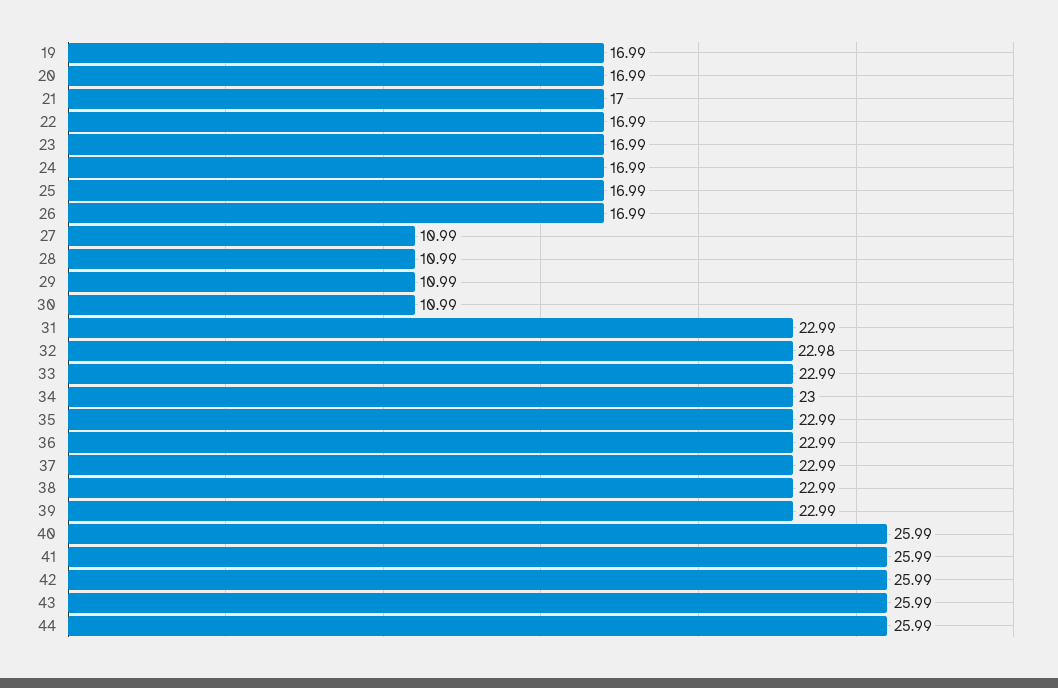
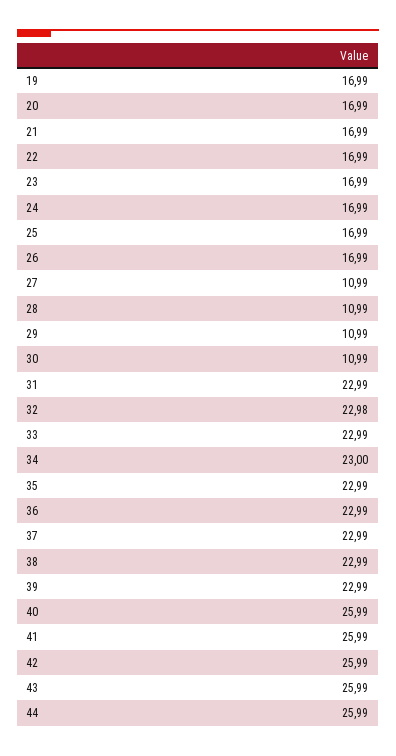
  {
    "19": 16.99,
    "20": 16.99,
-   "21": 17,
+   "21": 16.99,
    "22": 16.99,
    "23": 16.99,
    "24": 16.99,
    "25": 16.99,
    "26": 16.99,
    "27": 10.99,
    "28": 10.99,
    "29": 10.99,
    "30": 10.99,
    "31": 22.99,
    "32": 22.98,
    "33": 22.99,
    "34": 23,
    "35": 22.99,
    "36": 22.99,
    "37": 22.99,
    "38": 22.99,
    "39": 22.99,
    "40": 25.99,
    "41": 25.99,
    "42": 25.99,
    "43": 25.99,
    "44": 25.99
  }

